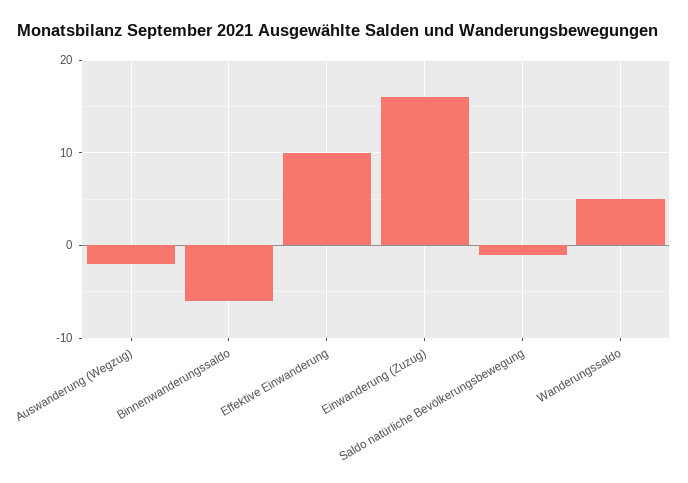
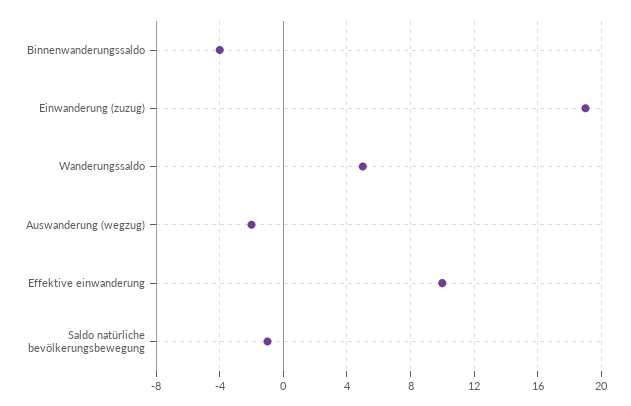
  {
    "Auswanderung (Wegzug)": -2,
-   "Binnenwanderungssaldo": -6,
+   "Binnenwanderungssaldo": -4,
    "Effektive Einwanderung": 10,
-   "Einwanderung (Zuzug)": 16,
+   "Einwanderung (Zuzug)": 19,
    "Saldo natürliche Bevölkerungsbewegung": -1,
    "Wanderungssaldo": 5
  }

